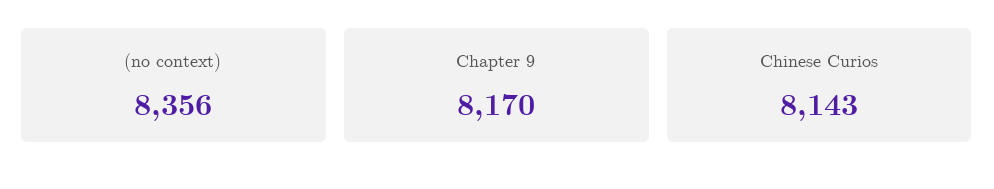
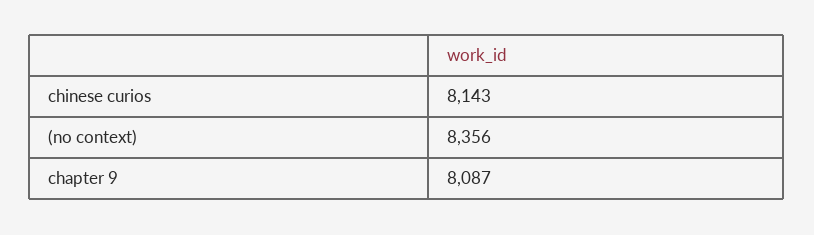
  {
    "(no context)": 8356,
-   "Chapter 9": 8170,
+   "Chapter 9": 8087,
    "Chinese Curios": 8143
  }

